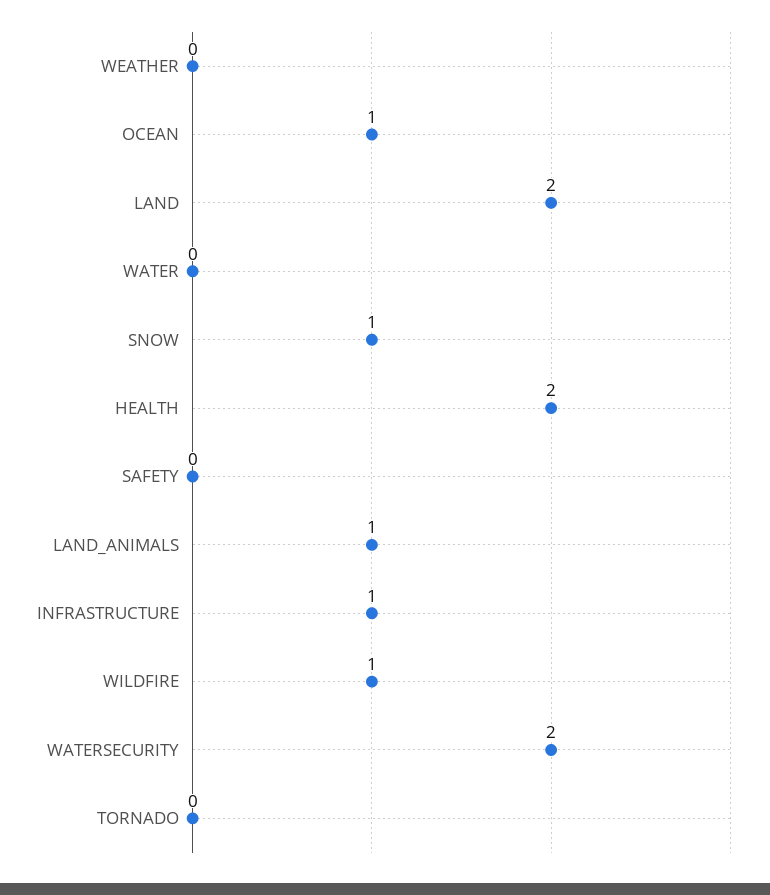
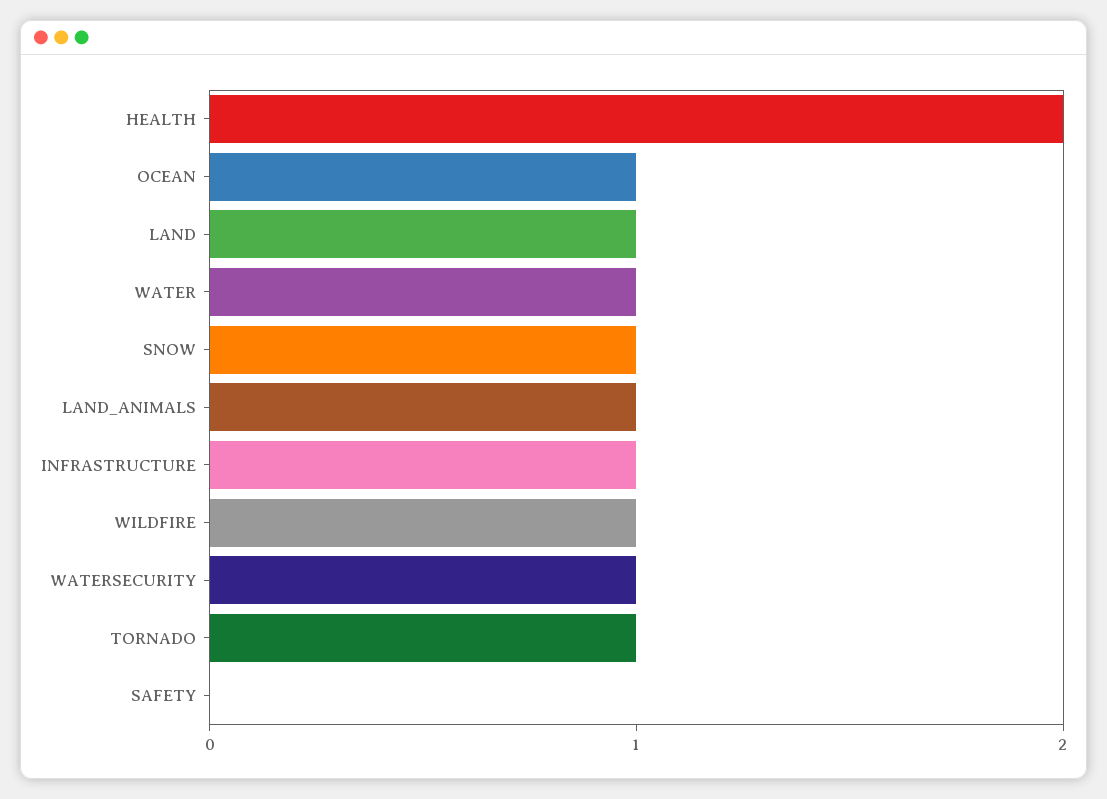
  {
-   "WEATHER": 0,
    "OCEAN": 1,
-   "LAND": 2,
+   "LAND": 1,
-   "WATER": 0,
+   "WATER": 1,
    "SNOW": 1,
    "HEALTH": 2,
    "SAFETY": 0,
    "LAND_ANIMALS": 1,
    "INFRASTRUCTURE": 1,
    "WILDFIRE": 1,
-   "WATERSECURITY": 2,
+   "WATERSECURITY": 1,
-   "TORNADO": 0
+   "TORNADO": 1
  }

